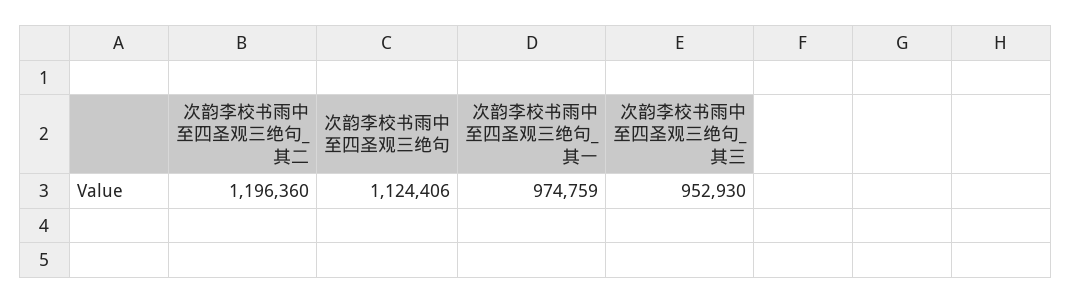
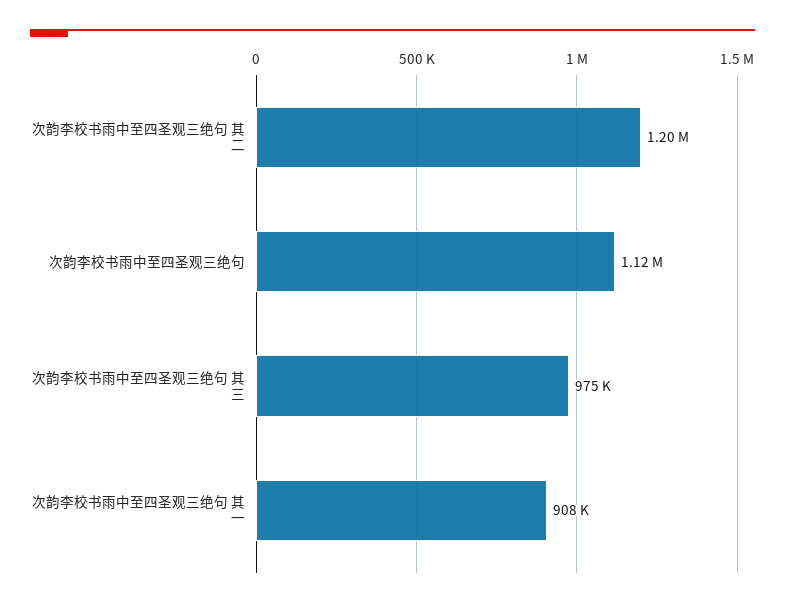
  {
    "次韵李校书雨中至四圣观三绝句_其二": 1196360,
    "次韵李校书雨中至四圣观三绝句": 1124406,
-   "次韵李校书雨中至四圣观三绝句_其一": 974759,
+   "次韵李校书雨中至四圣观三绝句_其一": 908000,
-   "次韵李校书雨中至四圣观三绝句_其三": 952930
+   "次韵李校书雨中至四圣观三绝句_其三": 975000
  }

